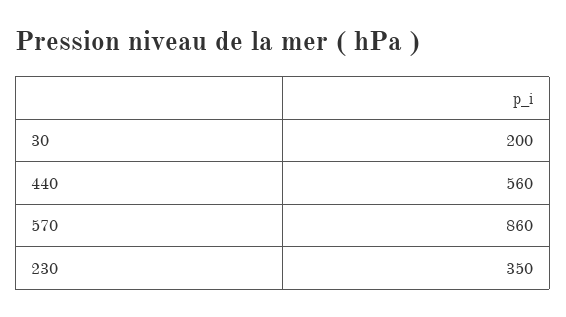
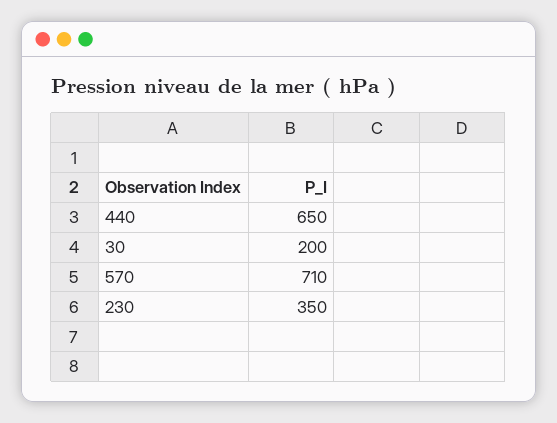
  {
    "30": 200,
-   "440": 560,
+   "440": 650,
-   "570": 860,
+   "570": 710,
    "230": 350
  }

